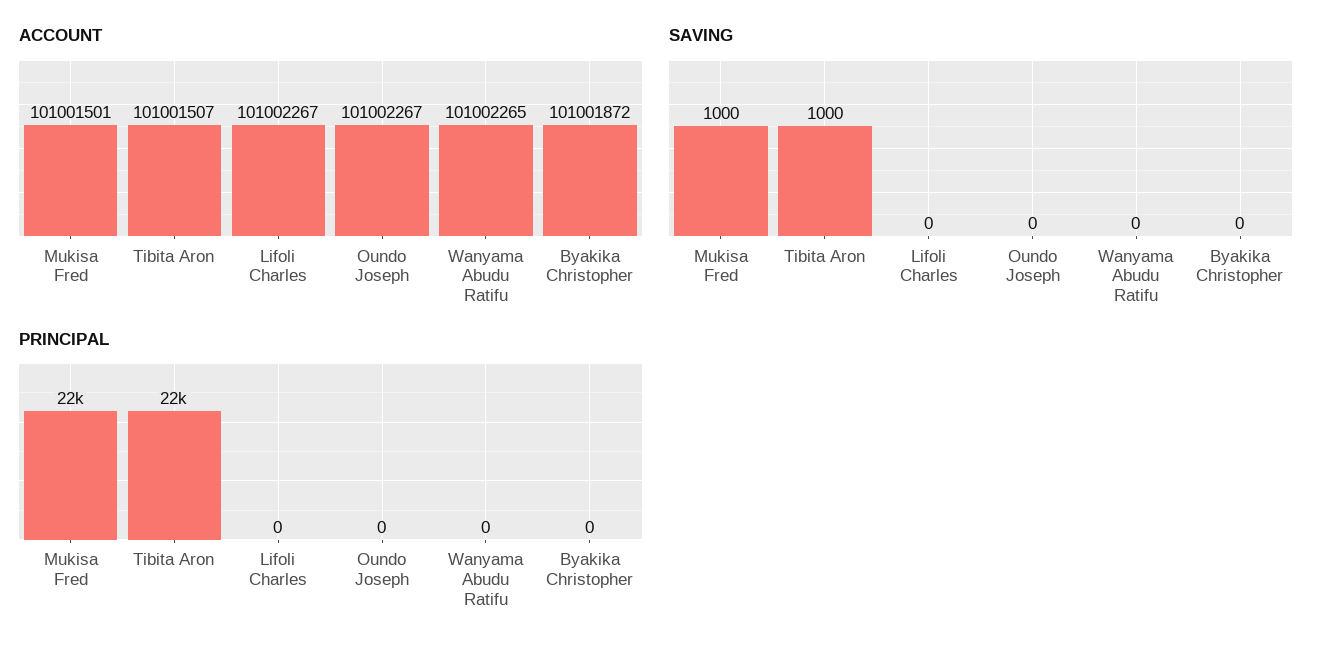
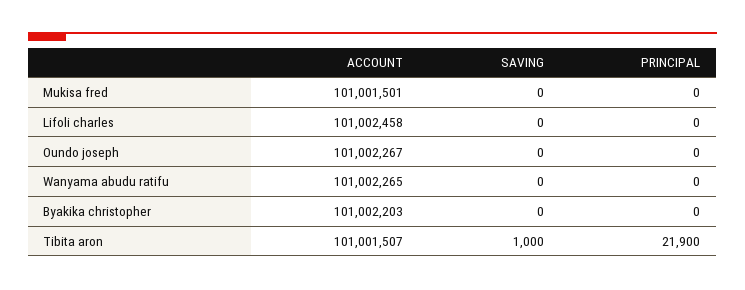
  {
    "ACCOUNT": {
      "Mukisa Fred": 101001501,
      "Tibita Aron": 101001507,
-     "Lifoli Charles": 101002267,
+     "Lifoli Charles": 101002458,
      "Oundo Joseph": 101002267,
      "Wanyama Abudu Ratifu": 101002265,
-     "Byakika Christopher": 101001872
+     "Byakika Christopher": 101002203
    },
    "SAVING": {
-     "Mukisa Fred": 1000,
+     "Mukisa Fred": 0,
      "Tibita Aron": 1000,
      "Lifoli Charles": 0,
      "Oundo Joseph": 0,
      "Wanyama Abudu Ratifu": 0,
      "Byakika Christopher": 0
    },
    "PRINCIPAL": {
-     "Mukisa Fred": 22000,
+     "Mukisa Fred": 0,
      "Tibita Aron": 21900,
      "Lifoli Charles": 0,
      "Oundo Joseph": 0,
      "Wanyama Abudu Ratifu": 0,
      "Byakika Christopher": 0
    }
  }

